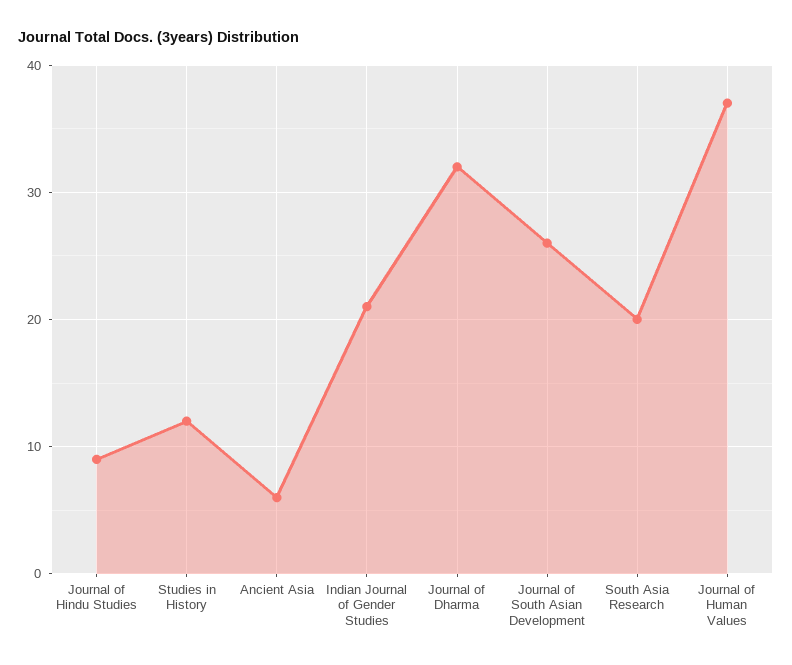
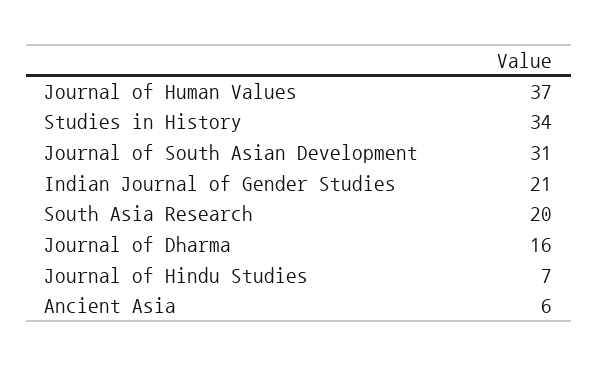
  {
-   "Journal of Hindu Studies": 9,
+   "Journal of Hindu Studies": 7,
-   "Studies in History": 12,
+   "Studies in History": 34,
    "Ancient Asia": 6,
    "Indian Journal of Gender Studies": 21,
-   "Journal of Dharma": 32,
+   "Journal of Dharma": 16,
-   "Journal of South Asian Development": 26,
+   "Journal of South Asian Development": 31,
    "South Asia Research": 20,
    "Journal of Human Values": 37
  }

